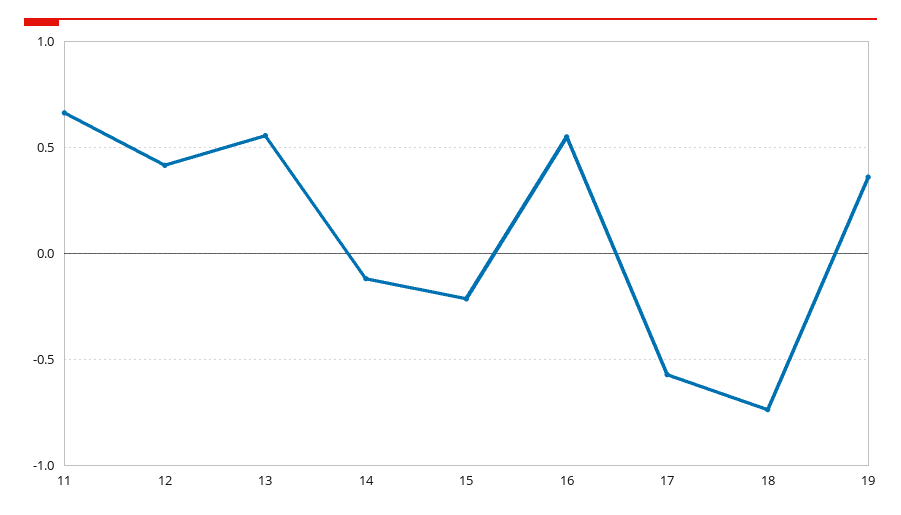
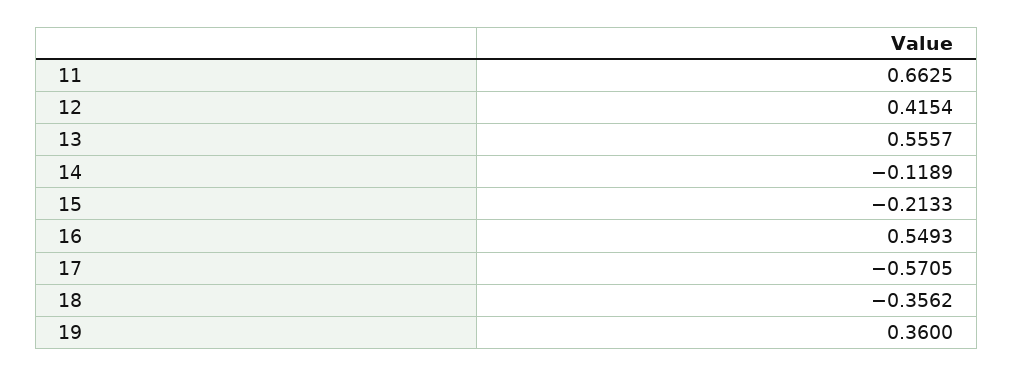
  {
    "11": 0.6625,
    "12": 0.4154,
    "13": 0.5557,
    "14": -0.1189,
    "15": -0.2133,
    "16": 0.5493,
    "17": -0.5705,
-   "18": -0.75,
+   "18": -0.3562,
    "19": 0.36
  }

